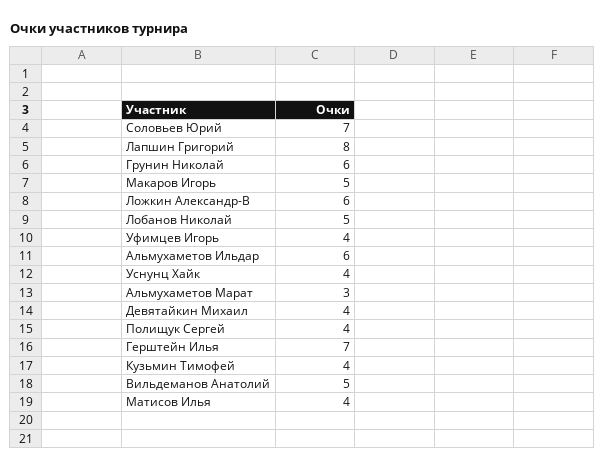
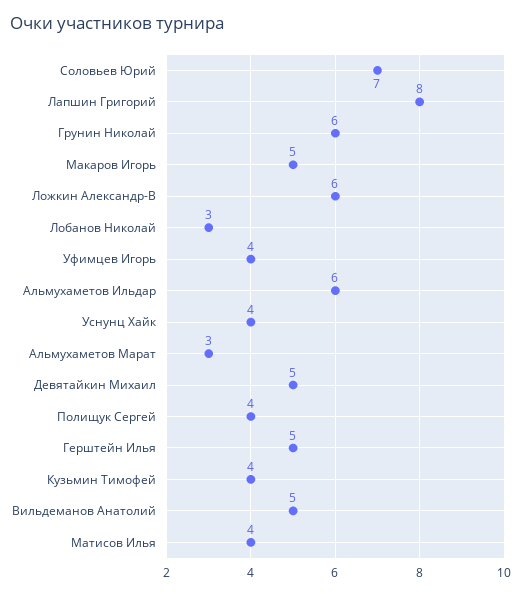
  {
    "Соловьев Юрий": 7,
    "Лапшин Григорий": 8,
    "Грунин Николай": 6,
    "Макаров Игорь": 5,
    "Ложкин Александр-В": 6,
-   "Лобанов Николай": 5,
+   "Лобанов Николай": 3,
    "Уфимцев Игорь": 4,
    "Альмухаметов Ильдар": 6,
    "Уснунц Хайк": 4,
    "Альмухаметов Марат": 3,
-   "Девятайкин Михаил": 4,
+   "Девятайкин Михаил": 5,
    "Полищук Сергей": 4,
-   "Герштейн Илья": 7,
+   "Герштейн Илья": 5,
    "Кузьмин Тимофей": 4,
    "Вильдеманов Анатолий": 5,
    "Матисов Илья": 4
  }

